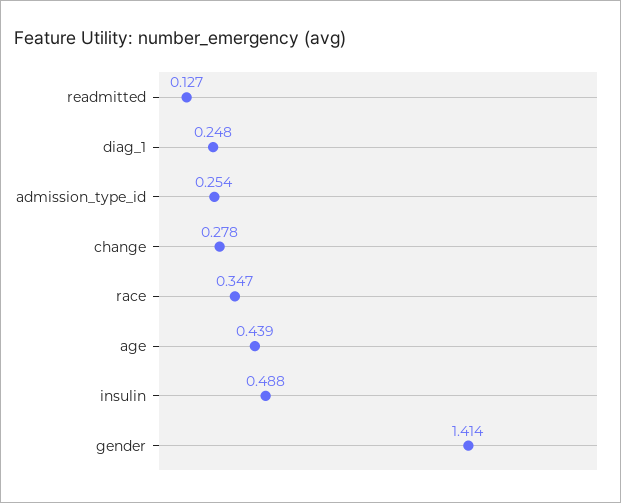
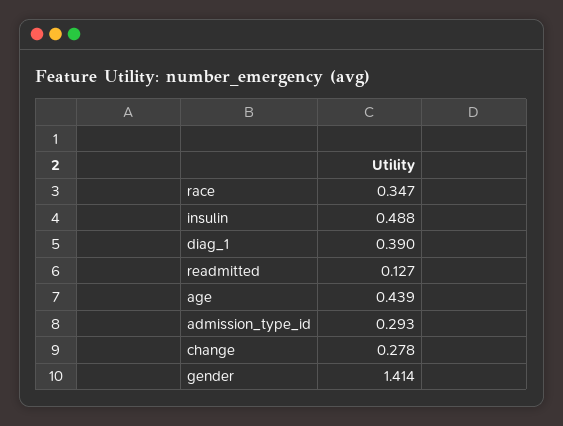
  {
    "readmitted": 0.127,
-   "diag_1": 0.248,
+   "diag_1": 0.39,
-   "admission_type_id": 0.254,
+   "admission_type_id": 0.293,
    "change": 0.278,
    "race": 0.347,
    "age": 0.439,
    "insulin": 0.488,
    "gender": 1.414
  }

